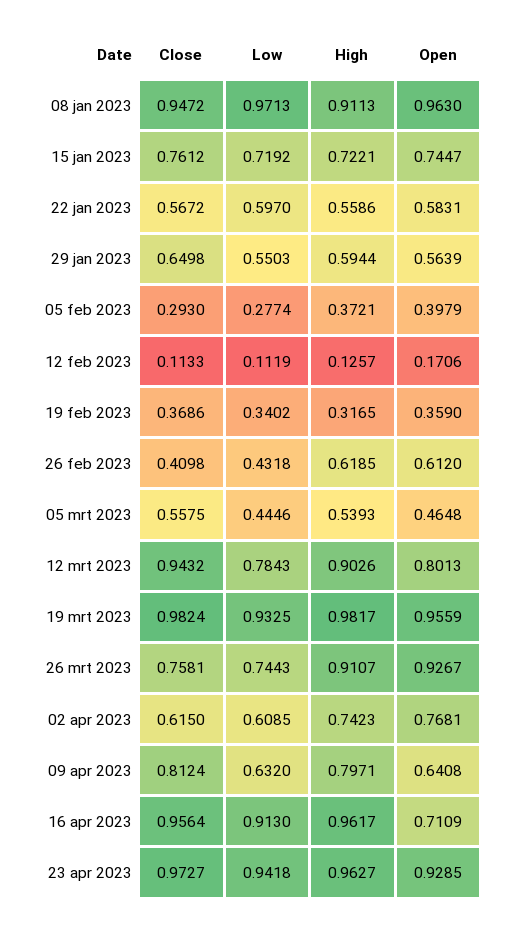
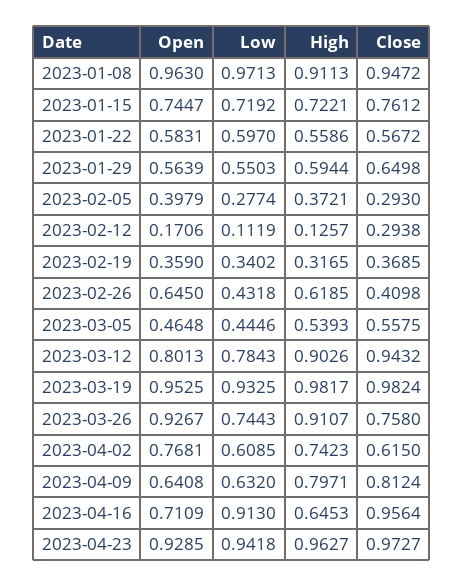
  {
    "Close": {
      "08 jan 2023": 0.9472,
      "15 jan 2023": 0.7612,
      "22 jan 2023": 0.5672,
      "29 jan 2023": 0.6498,
      "05 feb 2023": 0.293,
-     "12 feb 2023": 0.1133,
+     "12 feb 2023": 0.2938,
-     "19 feb 2023": 0.3686,
+     "19 feb 2023": 0.3685,
      "26 feb 2023": 0.4098,
      "05 mrt 2023": 0.5575,
      "12 mrt 2023": 0.9432,
      "19 mrt 2023": 0.9824,
-     "26 mrt 2023": 0.7581,
+     "26 mrt 2023": 0.758,
      "02 apr 2023": 0.615,
      "09 apr 2023": 0.8124,
      "16 apr 2023": 0.9564,
      "23 apr 2023": 0.9727
    },
    "Low": {
      "08 jan 2023": 0.9713,
      "15 jan 2023": 0.7192,
      "22 jan 2023": 0.597,
      "29 jan 2023": 0.5503,
      "05 feb 2023": 0.2774,
      "12 feb 2023": 0.1119,
      "19 feb 2023": 0.3402,
      "26 feb 2023": 0.4318,
      "05 mrt 2023": 0.4446,
      "12 mrt 2023": 0.7843,
      "19 mrt 2023": 0.9325,
      "26 mrt 2023": 0.7443,
      "02 apr 2023": 0.6085,
      "09 apr 2023": 0.632,
      "16 apr 2023": 0.913,
      "23 apr 2023": 0.9418
    },
    "High": {
      "08 jan 2023": 0.9113,
      "15 jan 2023": 0.7221,
      "22 jan 2023": 0.5586,
      "29 jan 2023": 0.5944,
      "05 feb 2023": 0.3721,
      "12 feb 2023": 0.1257,
      "19 feb 2023": 0.3165,
      "26 feb 2023": 0.6185,
      "05 mrt 2023": 0.5393,
      "12 mrt 2023": 0.9026,
      "19 mrt 2023": 0.9817,
      "26 mrt 2023": 0.9107,
      "02 apr 2023": 0.7423,
      "09 apr 2023": 0.7971,
-     "16 apr 2023": 0.9617,
+     "16 apr 2023": 0.6453,
      "23 apr 2023": 0.9627
    },
    "Open": {
      "08 jan 2023": 0.963,
      "15 jan 2023": 0.7447,
      "22 jan 2023": 0.5831,
      "29 jan 2023": 0.5639,
      "05 feb 2023": 0.3979,
      "12 feb 2023": 0.1706,
      "19 feb 2023": 0.359,
-     "26 feb 2023": 0.612,
+     "26 feb 2023": 0.645,
      "05 mrt 2023": 0.4648,
      "12 mrt 2023": 0.8013,
-     "19 mrt 2023": 0.9559,
+     "19 mrt 2023": 0.9525,
      "26 mrt 2023": 0.9267,
      "02 apr 2023": 0.7681,
      "09 apr 2023": 0.6408,
      "16 apr 2023": 0.7109,
      "23 apr 2023": 0.9285
    }
  }

